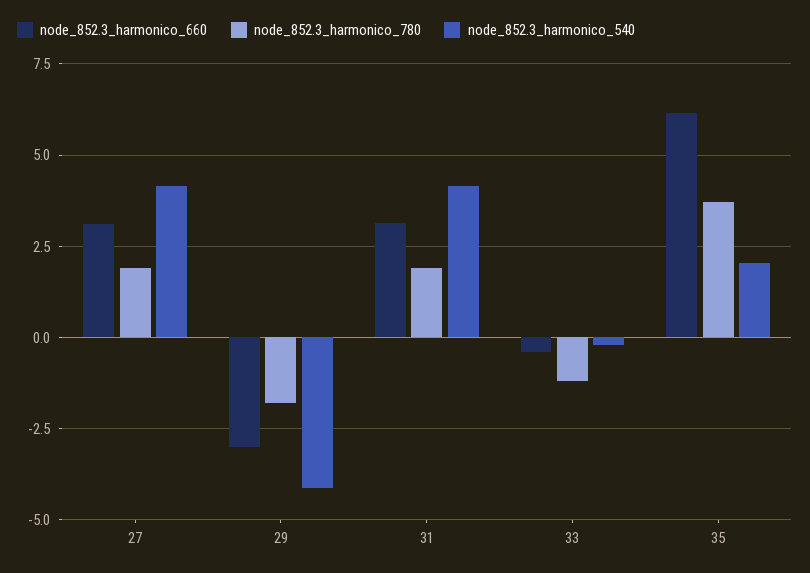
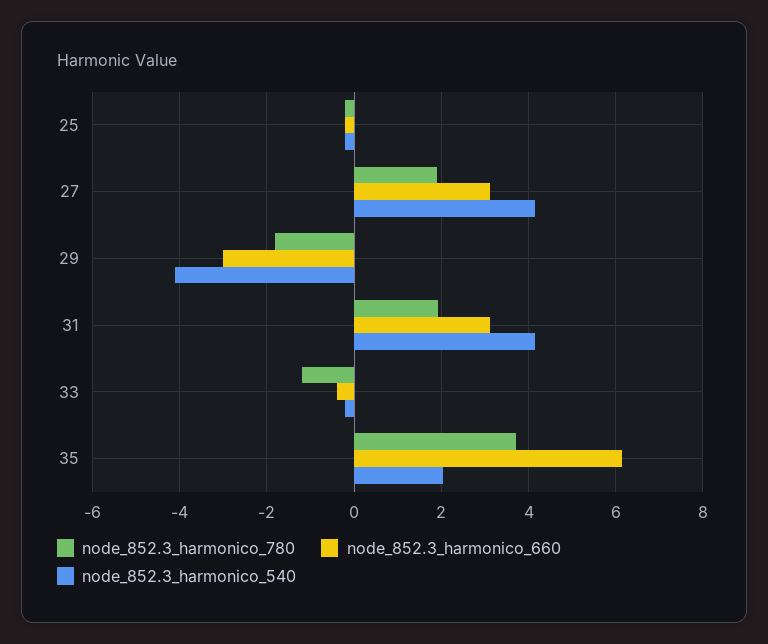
  {
    "node_852.3_harmonico_660": {
      "27": 3.2,
      "29": -3,
      "31": 3.2,
      "33": -0.4,
-     "35": 6.2
+     "35": 6.2,
+     "25": -0.2
    },
    "node_852.3_harmonico_780": {
      "27": 2,
      "29": -1.8,
      "31": 2,
      "33": -1.2,
-     "35": 3.8
+     "35": 3.8,
+     "25": -0.2
    },
    "node_852.3_harmonico_540": {
      "27": 4.2,
      "29": -4.2,
      "31": 4.2,
      "33": -0.2,
-     "35": 2
+     "35": 2,
+     "25": -0.2
    }
  }

